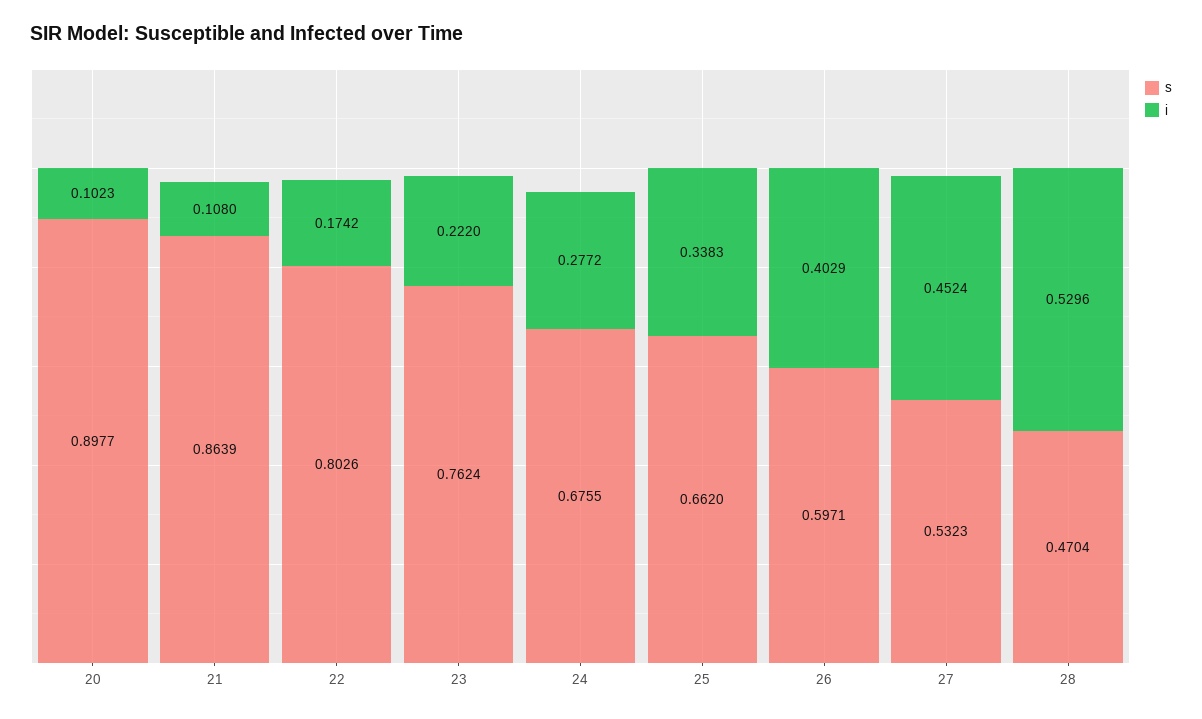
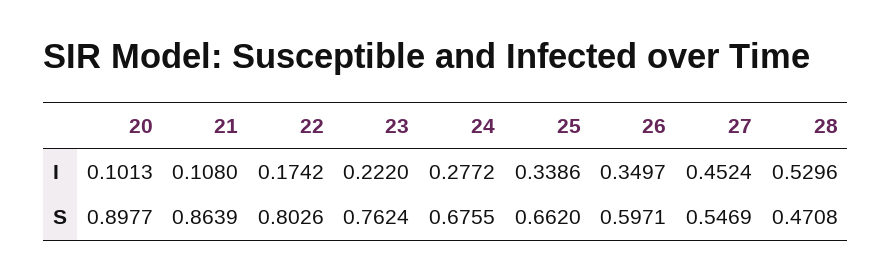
  {
    "s": {
      "20": 0.8977,
      "21": 0.8639,
      "22": 0.8026,
      "23": 0.7624,
      "24": 0.6755,
      "25": 0.662,
      "26": 0.5971,
-     "27": 0.5323,
+     "27": 0.5469,
-     "28": 0.4704
+     "28": 0.4708
    },
    "i": {
-     "20": 0.1023,
+     "20": 0.1013,
      "21": 0.108,
      "22": 0.1742,
      "23": 0.222,
      "24": 0.2772,
-     "25": 0.3383,
+     "25": 0.3386,
-     "26": 0.4029,
+     "26": 0.3497,
      "27": 0.4524,
      "28": 0.5296
    }
  }

